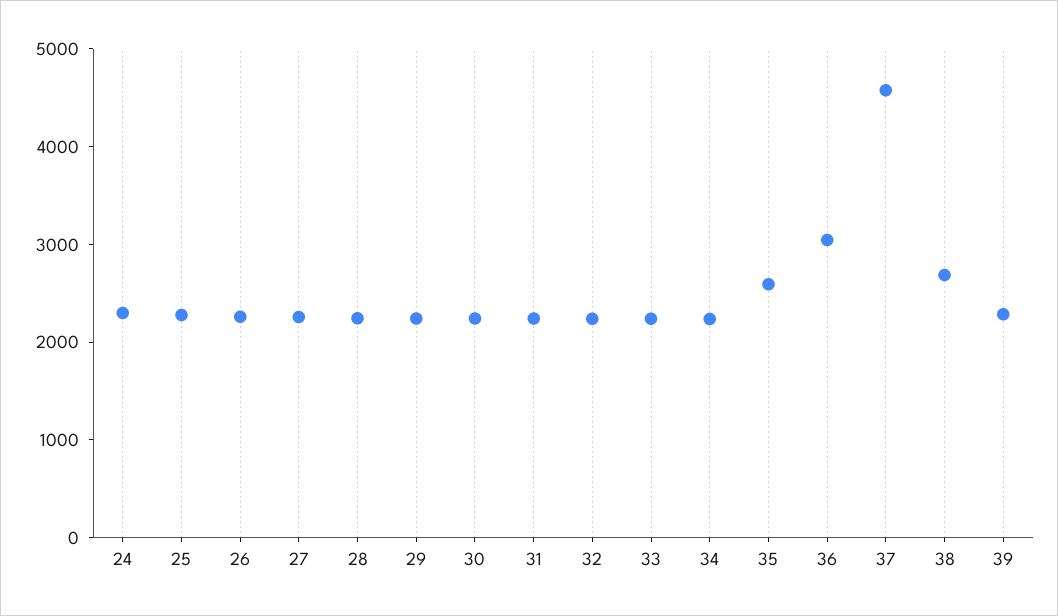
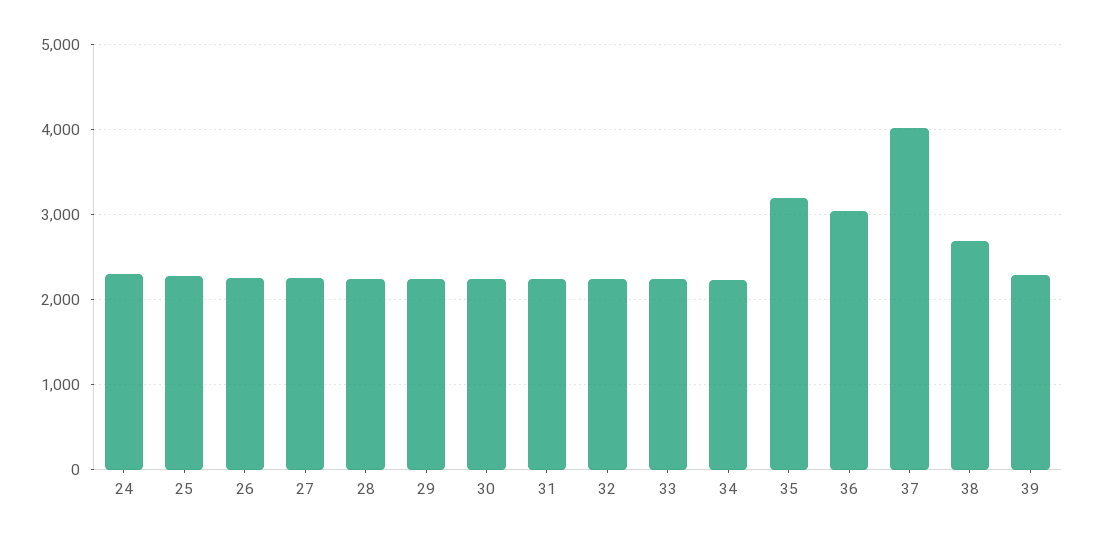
  {
    "24": 2300,
    "25": 2300,
    "26": 2300,
    "27": 2300,
    "28": 2200,
    "29": 2200,
    "30": 2200,
    "31": 2200,
    "32": 2200,
    "33": 2200,
    "34": 2200,
-   "35": 2600,
+   "35": 3200,
    "36": 3000,
-   "37": 4600,
+   "37": 4000,
    "38": 2700,
    "39": 2300
  }

